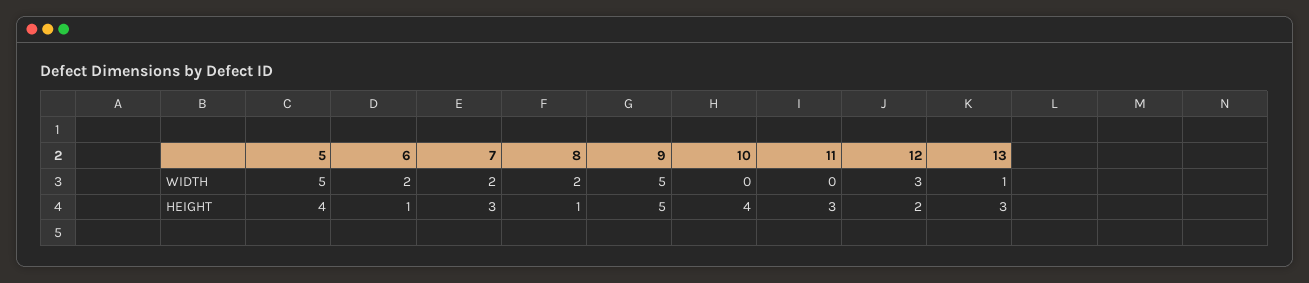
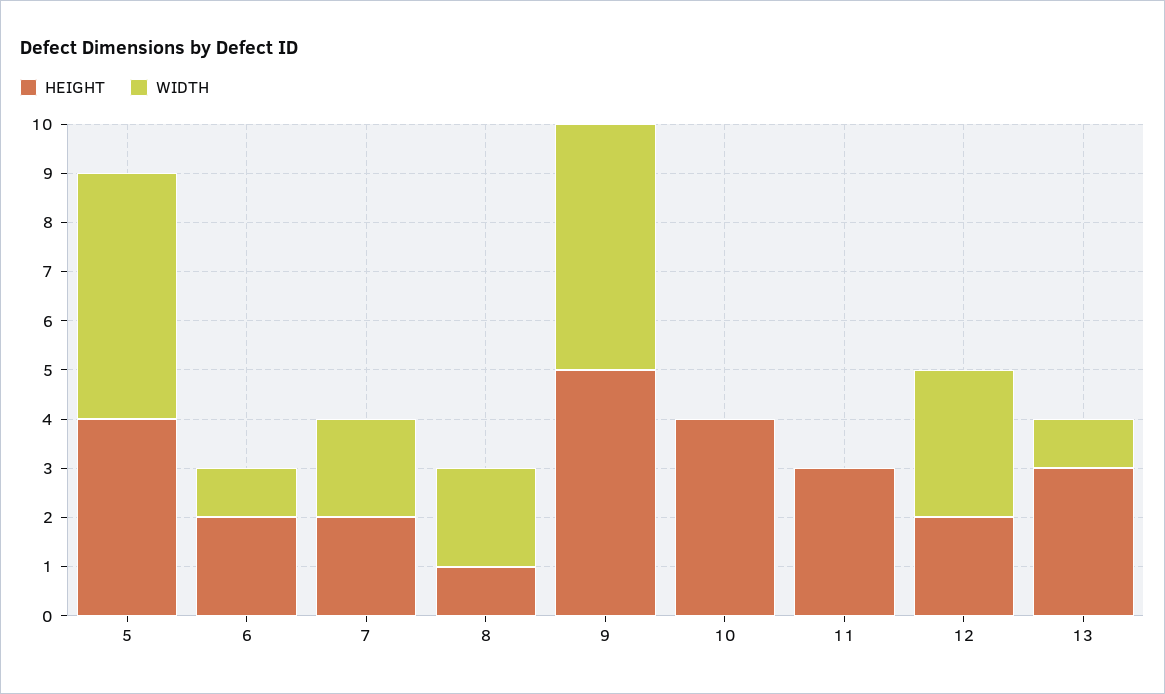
  {
    "WIDTH": {
      "5": 5,
-     "6": 2,
+     "6": 1,
      "7": 2,
      "8": 2,
      "9": 5,
      "10": 0,
      "11": 0,
      "12": 3,
      "13": 1
    },
    "HEIGHT": {
      "5": 4,
-     "6": 1,
+     "6": 2,
-     "7": 3,
+     "7": 2,
      "8": 1,
      "9": 5,
      "10": 4,
      "11": 3,
      "12": 2,
      "13": 3
    }
  }

